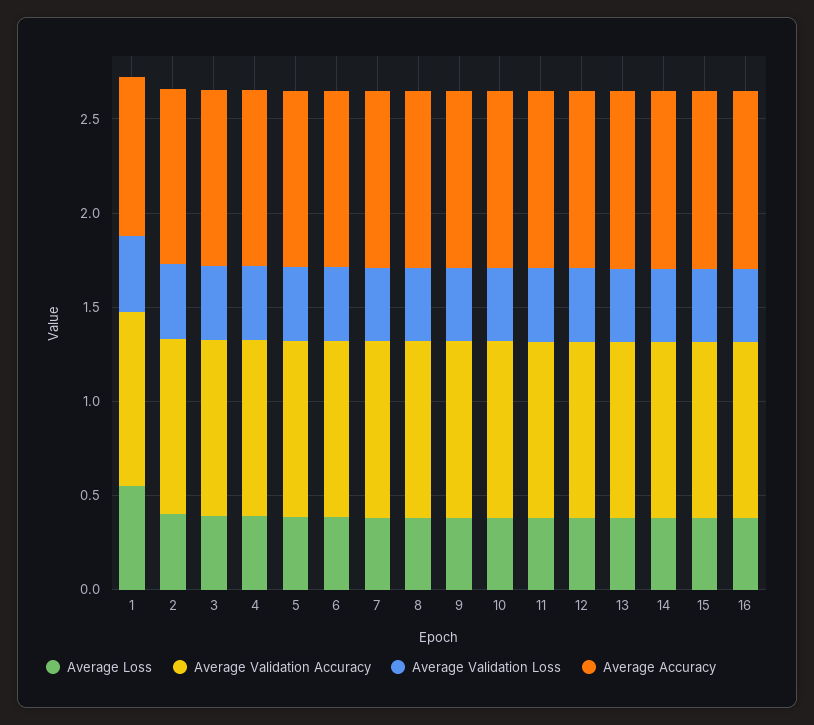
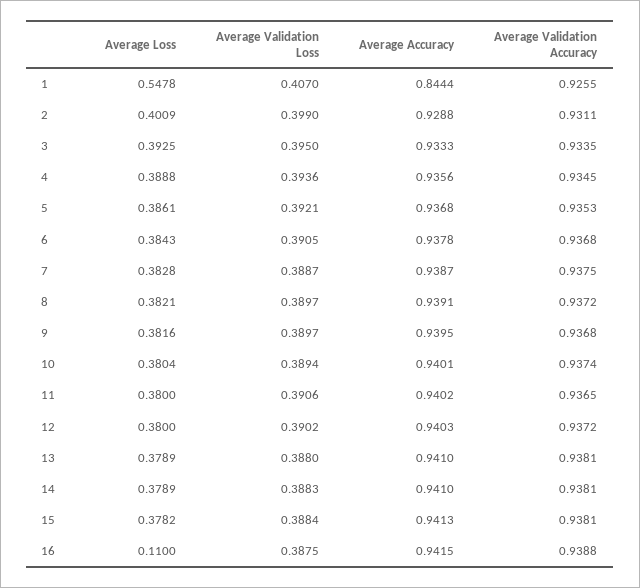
  {
    "Average Loss": {
      "1": 0.5478,
      "2": 0.4009,
      "3": 0.3925,
      "4": 0.3888,
      "5": 0.3861,
      "6": 0.3843,
      "7": 0.3828,
      "8": 0.3821,
      "9": 0.3816,
      "10": 0.3804,
      "11": 0.38,
      "12": 0.38,
      "13": 0.3789,
      "14": 0.3789,
      "15": 0.3782,
-     "16": 0.4
+     "16": 0.11
    },
    "Average Validation Accuracy": {
      "1": 0.9255,
      "2": 0.9311,
      "3": 0.9335,
      "4": 0.9345,
      "5": 0.9353,
      "6": 0.9368,
      "7": 0.9375,
      "8": 0.9372,
      "9": 0.9368,
      "10": 0.9374,
      "11": 0.9365,
      "12": 0.9372,
      "13": 0.9381,
      "14": 0.9381,
      "15": 0.9381,
      "16": 0.9388
    },
    "Average Validation Loss": {
      "1": 0.407,
      "2": 0.399,
      "3": 0.395,
      "4": 0.3936,
      "5": 0.3921,
      "6": 0.3905,
      "7": 0.3887,
      "8": 0.3897,
      "9": 0.3897,
      "10": 0.3894,
      "11": 0.3906,
      "12": 0.3902,
      "13": 0.388,
      "14": 0.3883,
      "15": 0.3884,
      "16": 0.3875
    },
    "Average Accuracy": {
      "1": 0.8444,
      "2": 0.9288,
      "3": 0.9333,
      "4": 0.9356,
      "5": 0.9368,
      "6": 0.9378,
      "7": 0.9387,
      "8": 0.9391,
      "9": 0.9395,
      "10": 0.9401,
      "11": 0.9402,
      "12": 0.9403,
      "13": 0.941,
      "14": 0.941,
      "15": 0.9413,
      "16": 0.9415
    }
  }

